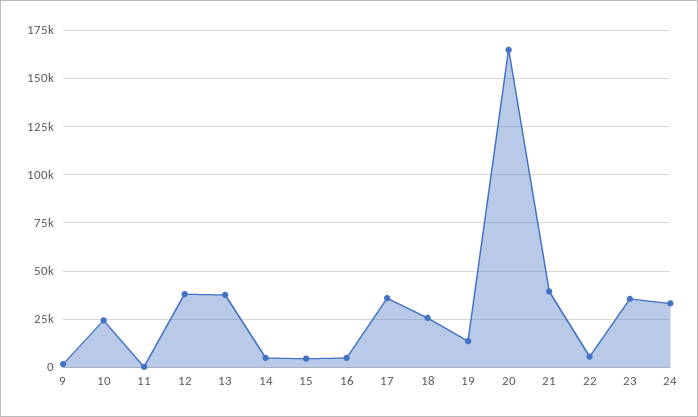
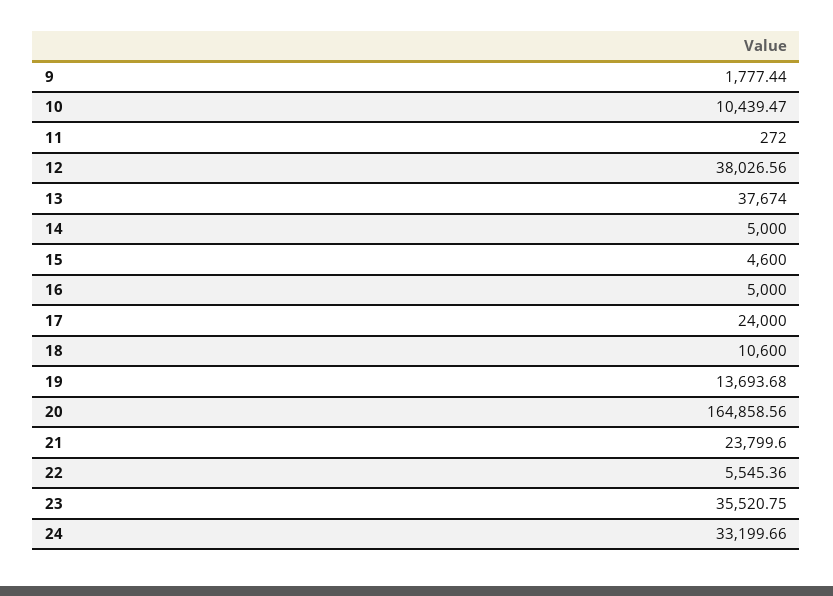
  {
    "9": 1777.44,
-   "10": 25000,
+   "10": 10439.47,
    "11": 272,
    "12": 38026.56,
    "13": 37674,
    "14": 5000,
    "15": 4600,
    "16": 5000,
-   "17": 35000,
+   "17": 24000,
-   "18": 25000,
+   "18": 10600,
    "19": 13693.68,
    "20": 164858.56,
-   "21": 40000,
+   "21": 23799.6,
    "22": 5545.36,
    "23": 35520.75,
    "24": 33199.66
  }

